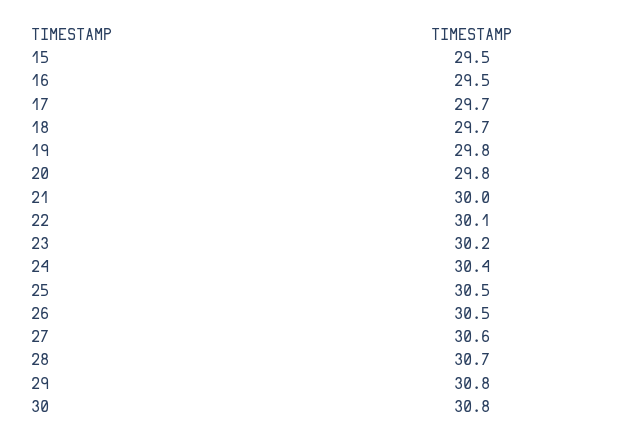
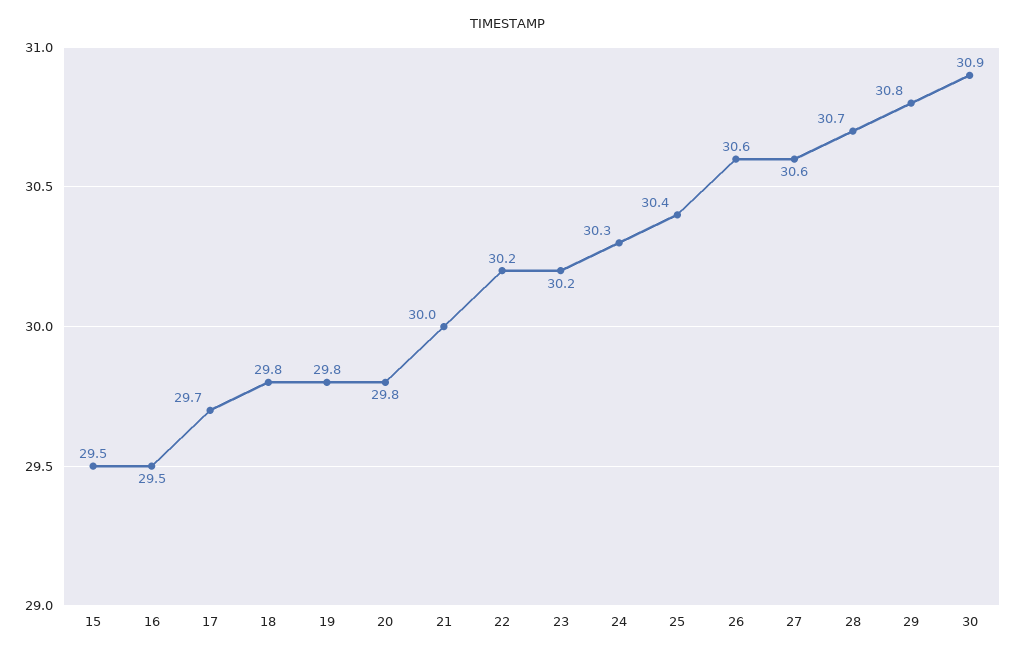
  {
    "15": 29.5,
    "16": 29.5,
    "17": 29.7,
-   "18": 29.7,
+   "18": 29.8,
    "19": 29.8,
    "20": 29.8,
    "21": 30,
-   "22": 30.1,
+   "22": 30.2,
    "23": 30.2,
-   "24": 30.4,
+   "24": 30.3,
-   "25": 30.5,
+   "25": 30.4,
-   "26": 30.5,
+   "26": 30.6,
    "27": 30.6,
    "28": 30.7,
    "29": 30.8,
-   "30": 30.8
+   "30": 30.9
  }

